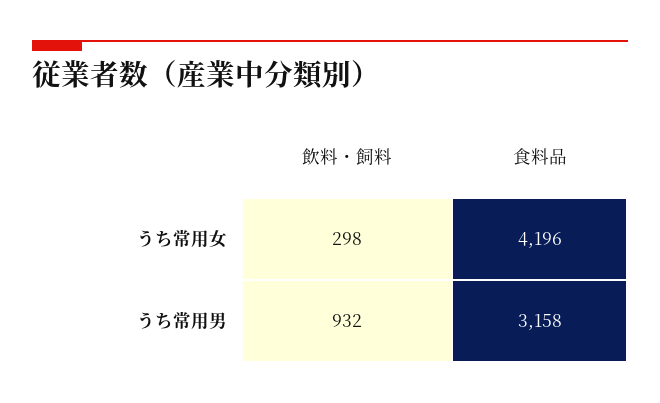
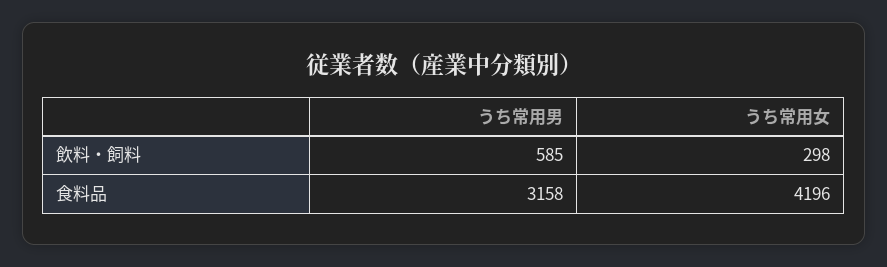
  {
    "飲料・飼料": {
      "うち常用女": 298,
-     "うち常用男": 932
+     "うち常用男": 585
    },
    "食料品": {
      "うち常用女": 4196,
      "うち常用男": 3158
    }
  }

